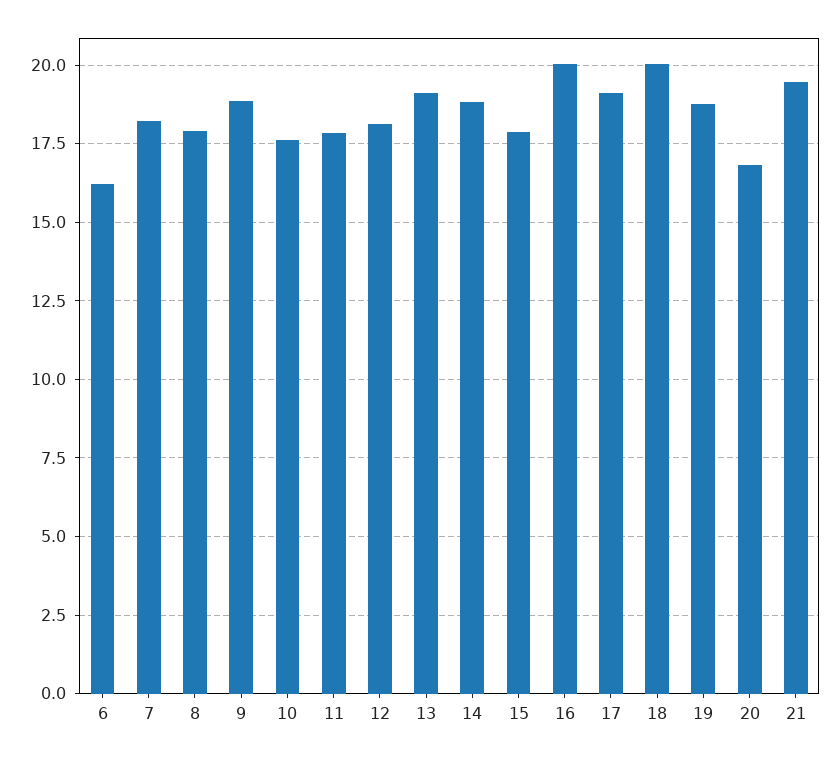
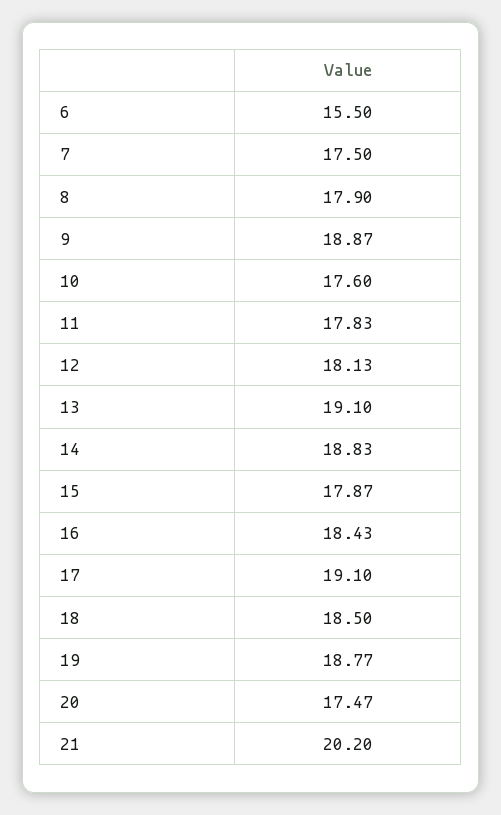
  {
-   "6": 16.25,
+   "6": 15.5,
-   "7": 18.25,
+   "7": 17.5,
    "8": 17.9,
    "9": 18.87,
    "10": 17.6,
    "11": 17.83,
    "12": 18.13,
    "13": 19.1,
    "14": 18.83,
    "15": 17.87,
-   "16": 20,
+   "16": 18.43,
    "17": 19.1,
-   "18": 20,
+   "18": 18.5,
    "19": 18.77,
-   "20": 16.75,
+   "20": 17.47,
-   "21": 19.5
+   "21": 20.2
  }

